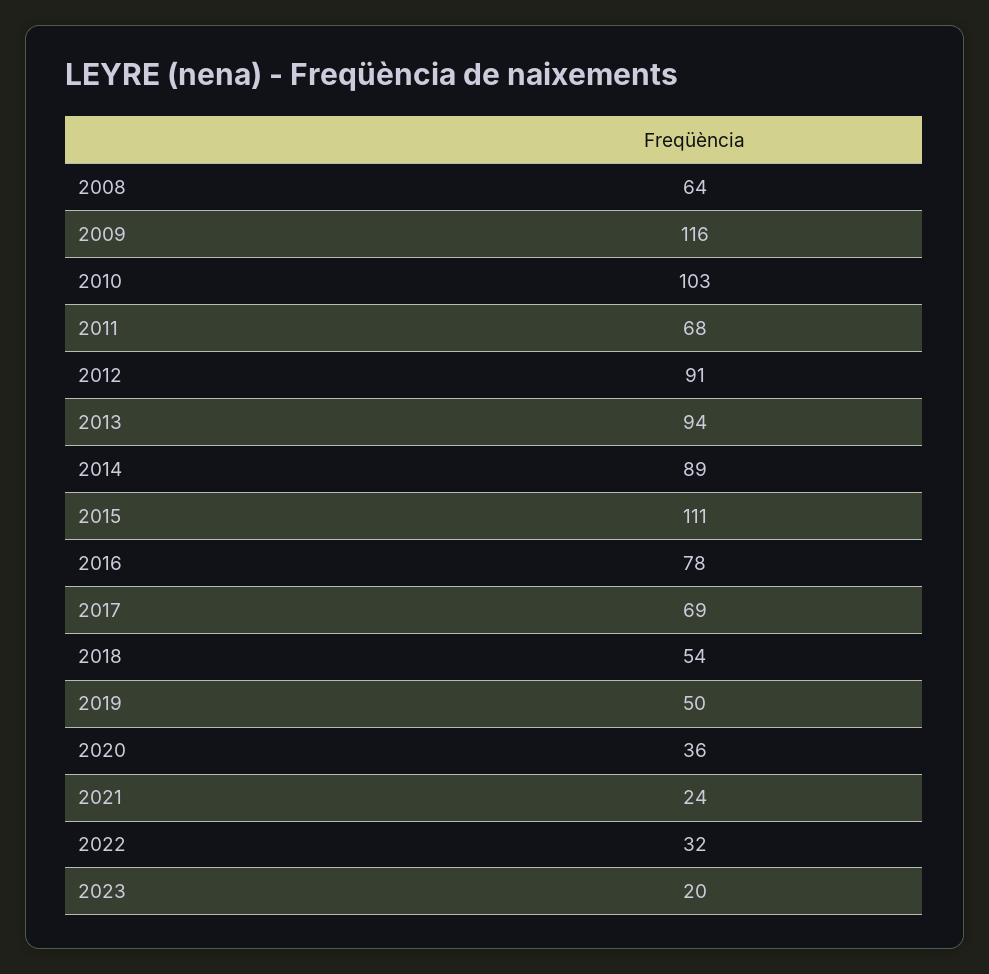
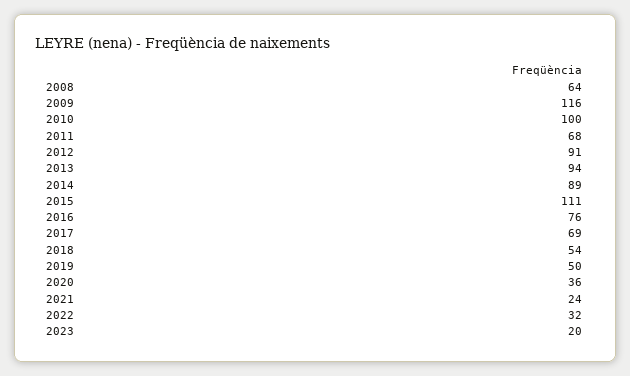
  {
    "2008": 64,
    "2009": 116,
-   "2010": 103,
+   "2010": 100,
    "2011": 68,
    "2012": 91,
    "2013": 94,
    "2014": 89,
    "2015": 111,
-   "2016": 78,
+   "2016": 76,
    "2017": 69,
    "2018": 54,
    "2019": 50,
    "2020": 36,
    "2021": 24,
    "2022": 32,
    "2023": 20
  }

